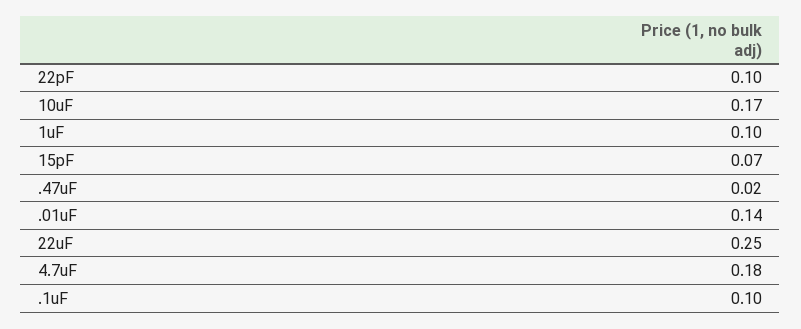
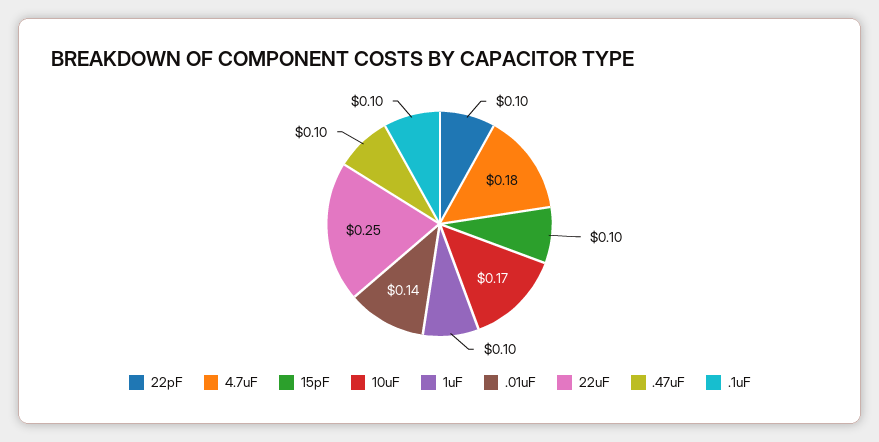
  {
    "22pF": 0.1,
    "10uF": 0.17,
    "1uF": 0.1,
-   "15pF": 0.07,
+   "15pF": 0.1,
-   ".47uF": 0.02,
+   ".47uF": 0.1,
    ".01uF": 0.14,
    "22uF": 0.25,
    "4.7uF": 0.18,
    ".1uF": 0.1
  }

